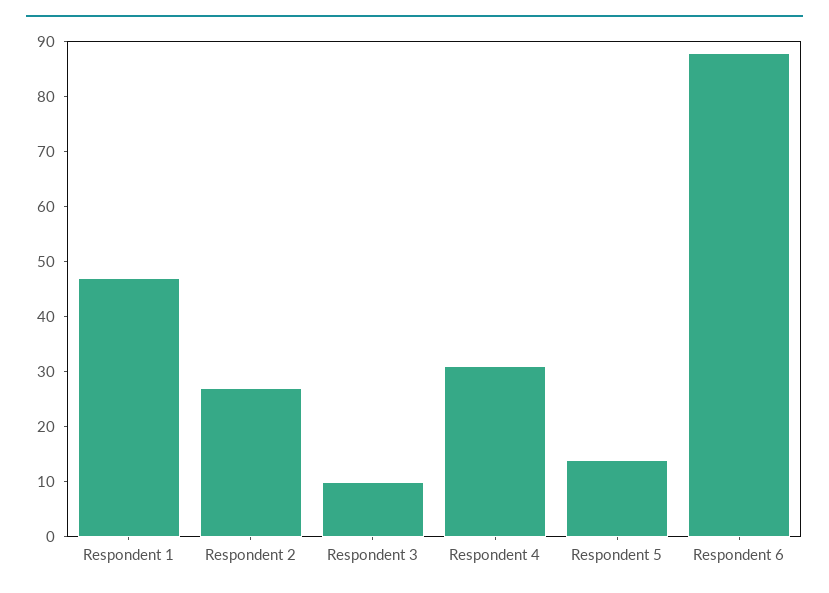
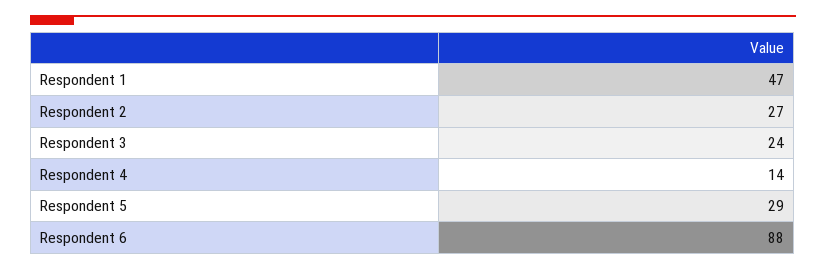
  {
    "Respondent 1": 47,
    "Respondent 2": 27,
-   "Respondent 3": 10,
+   "Respondent 3": 24,
-   "Respondent 4": 30,
+   "Respondent 4": 14,
-   "Respondent 5": 15,
+   "Respondent 5": 29,
    "Respondent 6": 88
  }

